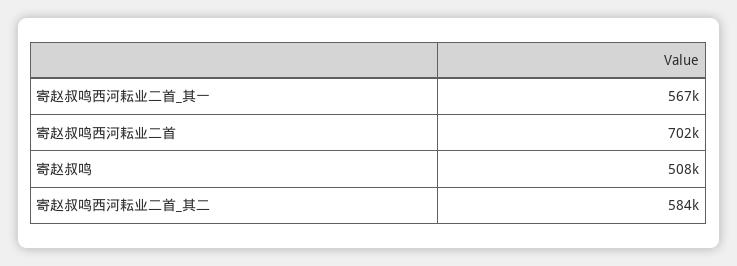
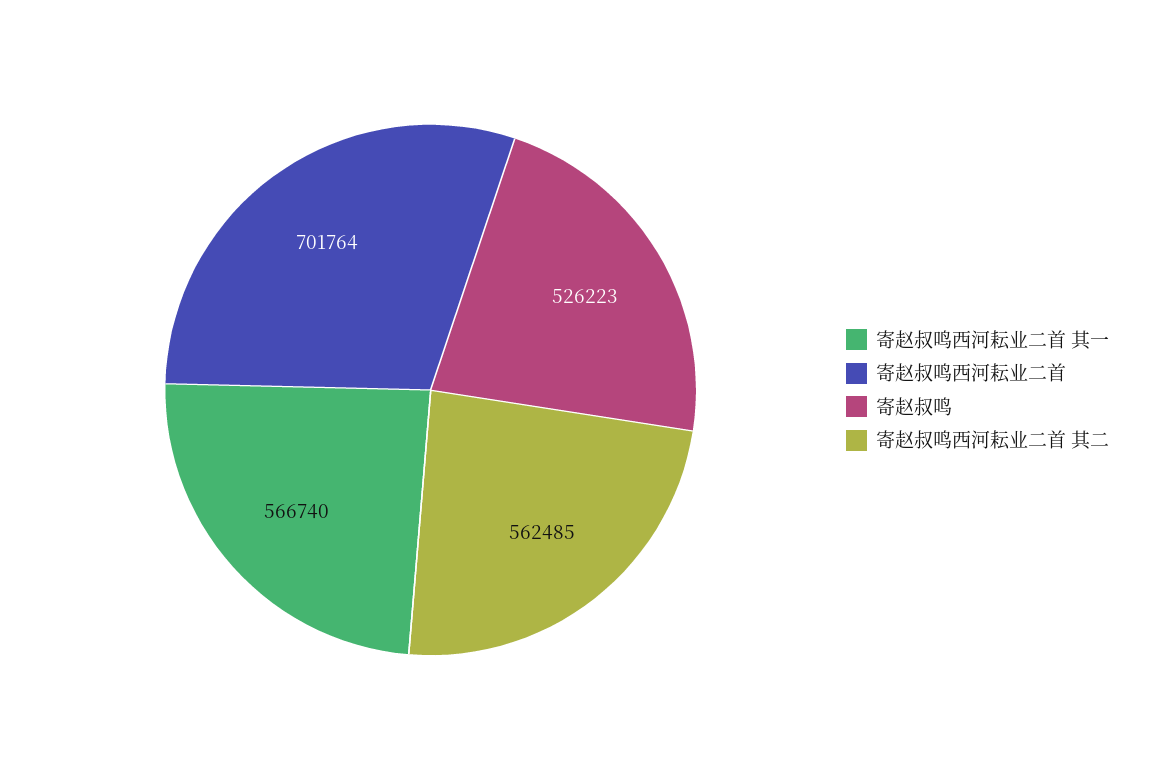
  {
    "寄赵叔鸣西河耘业二首_其一": 566740,
    "寄赵叔鸣西河耘业二首": 701764,
-   "寄赵叔鸣": 508000,
+   "寄赵叔鸣": 526223,
-   "寄赵叔鸣西河耘业二首_其二": 584000
+   "寄赵叔鸣西河耘业二首_其二": 562485
  }

